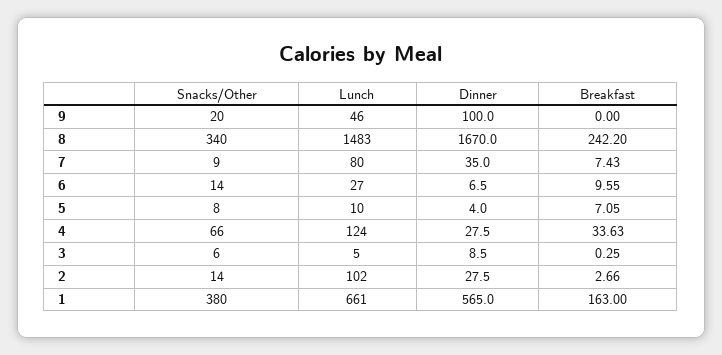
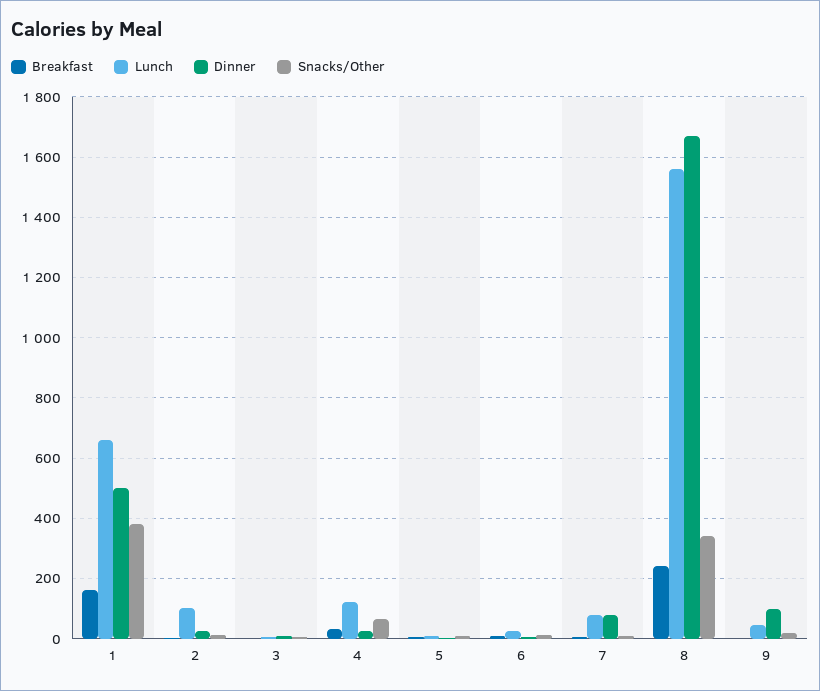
  {
    "Snacks/Other": {
      "9": 20,
      "8": 340,
      "7": 9,
      "6": 14,
      "5": 8,
      "4": 66,
      "3": 6,
      "2": 14,
      "1": 380
    },
    "Lunch": {
      "9": 46,
-     "8": 1483,
+     "8": 1560,
      "7": 80,
      "6": 27,
      "5": 10,
      "4": 124,
      "3": 5,
      "2": 102,
      "1": 661
    },
    "Dinner": {
      "9": 100,
      "8": 1670,
-     "7": 35,
+     "7": 80,
      "6": 6.5,
      "5": 4,
      "4": 27.5,
      "3": 8.5,
      "2": 27.5,
-     "1": 565
+     "1": 500
    },
    "Breakfast": {
      "9": 0,
      "8": 242.2,
      "7": 7.43,
      "6": 9.55,
      "5": 7.05,
      "4": 33.63,
      "3": 0.25,
      "2": 2.66,
      "1": 163
    }
  }

